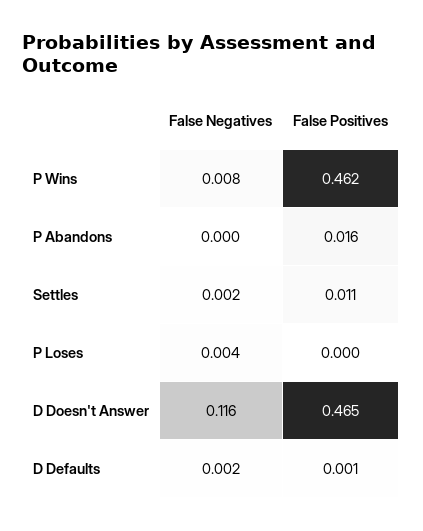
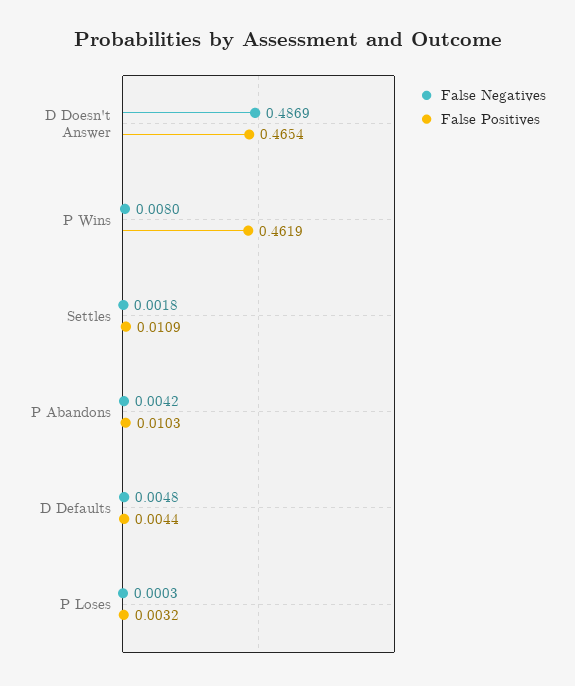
  {
    "False Negatives": {
      "P Wins": 0.008,
-     "P Abandons": 0,
+     "P Abandons": 0.0042,
      "Settles": 0.0018,
-     "P Loses": 0.004,
+     "P Loses": 0.0003,
-     "D Doesn't Answer": 0.116,
+     "D Doesn't Answer": 0.4869,
-     "D Defaults": 0.002
+     "D Defaults": 0.0048
    },
    "False Positives": {
      "P Wins": 0.4619,
-     "P Abandons": 0.016,
+     "P Abandons": 0.0103,
      "Settles": 0.0109,
-     "P Loses": 0,
+     "P Loses": 0.0032,
      "D Doesn't Answer": 0.4654,
-     "D Defaults": 0.001
+     "D Defaults": 0.0044
    }
  }

